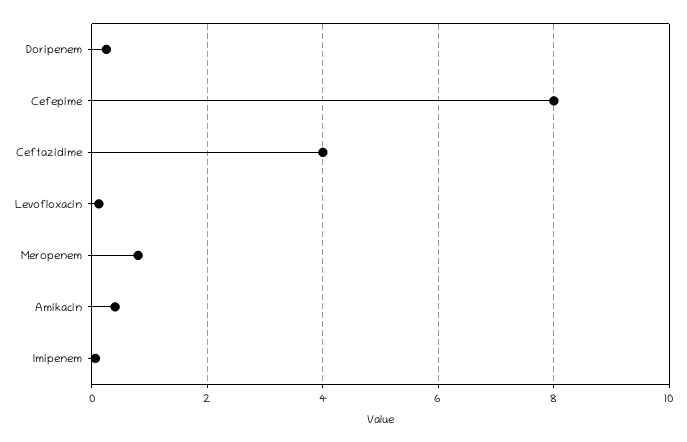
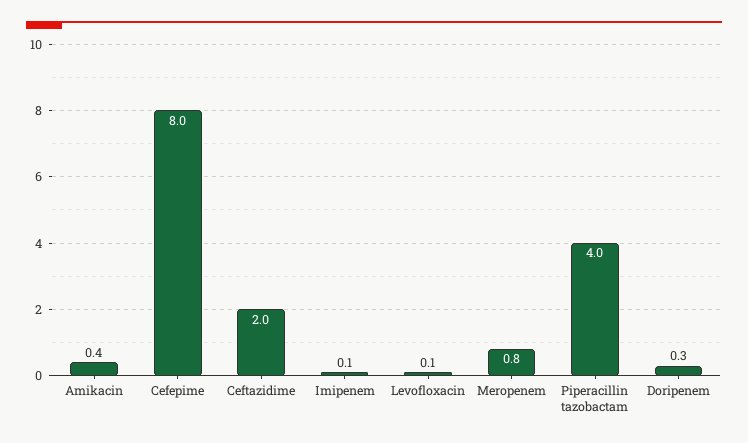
  {
    "Doripenem": 0.3,
    "Cefepime": 8,
-   "Ceftazidime": 4,
+   "Ceftazidime": 2,
    "Levofloxacin": 0.1,
    "Meropenem": 0.8,
    "Amikacin": 0.4,
-   "Imipenem": 0.1
+   "Imipenem": 0.1,
+   "Piperacillin tazobactam": 4
  }

